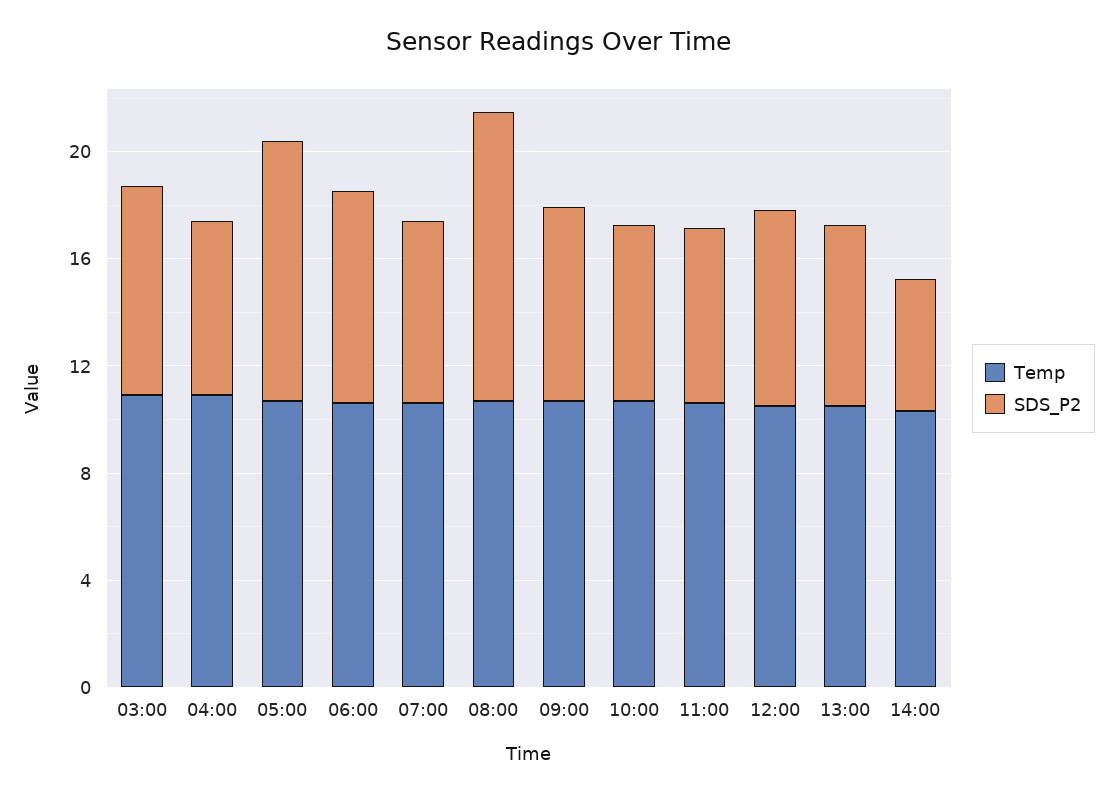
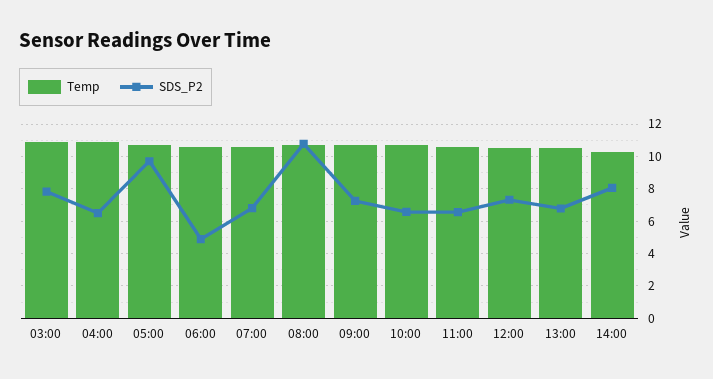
  {
    "Temp": {
      "03:00": 11,
      "04:00": 11,
      "05:00": 10.5,
      "06:00": 10.5,
      "07:00": 10.5,
      "08:00": 10.5,
      "09:00": 10.5,
      "10:00": 10.5,
      "11:00": 10.5,
      "12:00": 10.5,
      "13:00": 10.5,
      "14:00": 10.5
    },
    "SDS_P2": {
      "03:00": 8,
      "04:00": 6.5,
      "05:00": 9.5,
-     "06:00": 8,
+     "06:00": 5,
      "07:00": 7,
      "08:00": 11,
      "09:00": 7.5,
      "10:00": 6.5,
      "11:00": 6.5,
      "12:00": 7.5,
      "13:00": 7,
-     "14:00": 5
+     "14:00": 8
    }
  }

